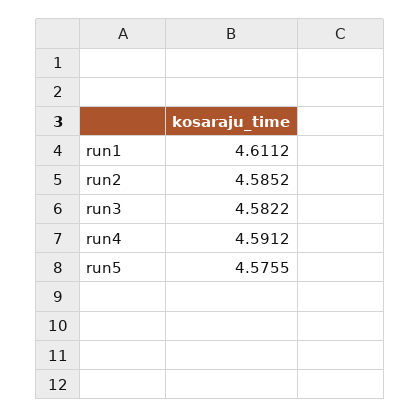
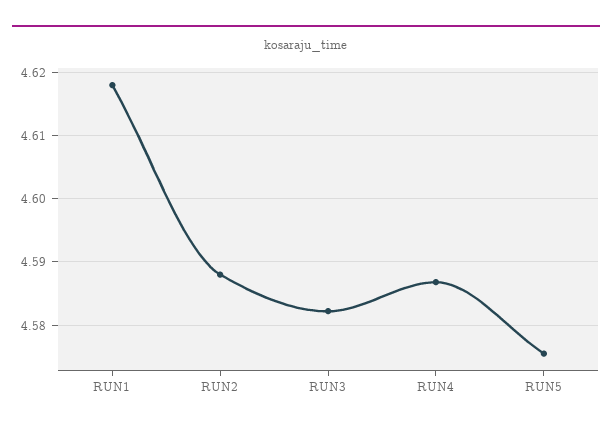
  {
-   "run1": 4.6112,
+   "run1": 4.618,
-   "run2": 4.5852,
+   "run2": 4.588,
    "run3": 4.5822,
-   "run4": 4.5912,
+   "run4": 4.587,
    "run5": 4.5755
  }

